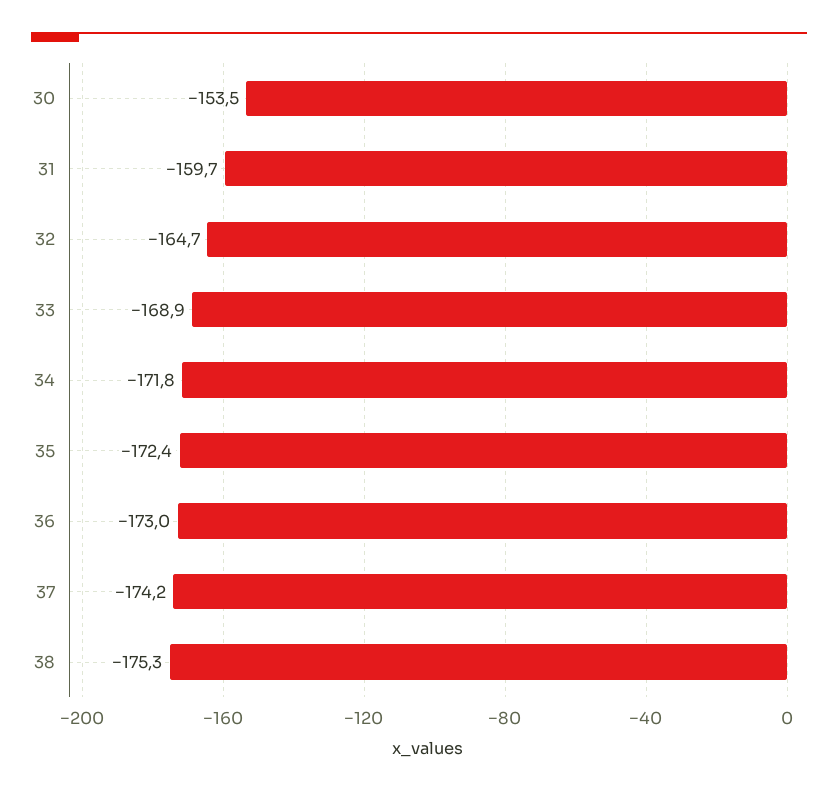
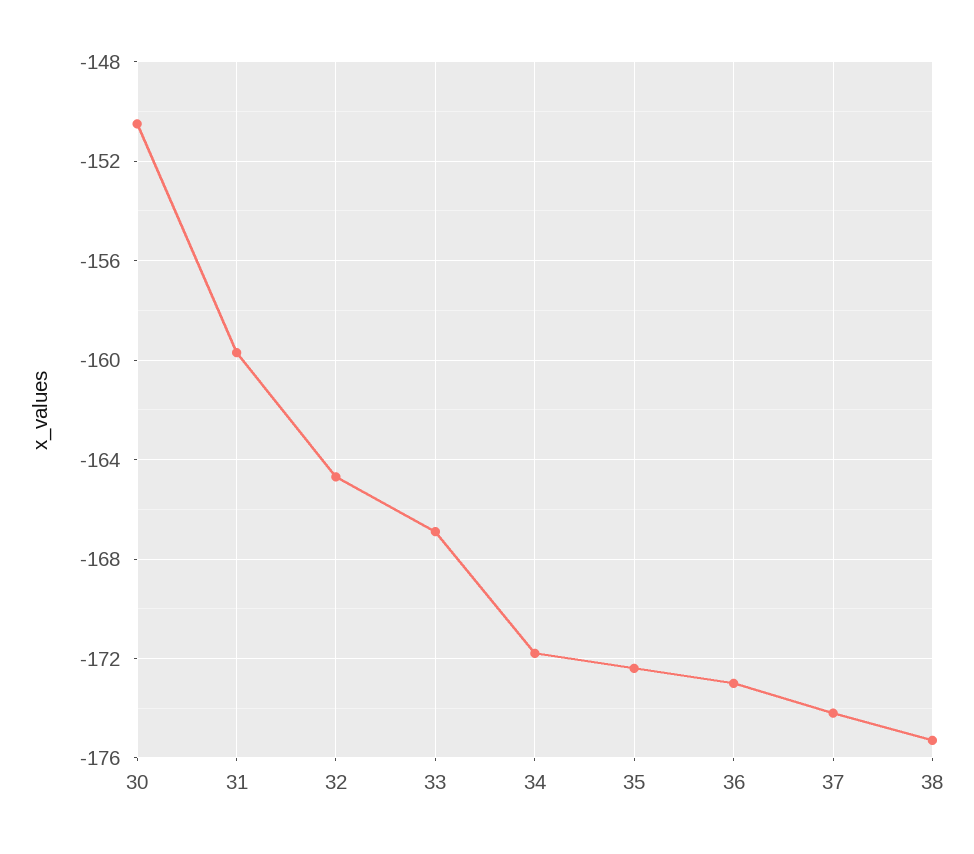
  {
-   "30": -153.5,
+   "30": -150.5,
    "31": -159.7,
    "32": -164.7,
-   "33": -168.9,
+   "33": -167,
    "34": -171.8,
    "35": -172.4,
    "36": -173,
    "37": -174.2,
    "38": -175.3
  }

